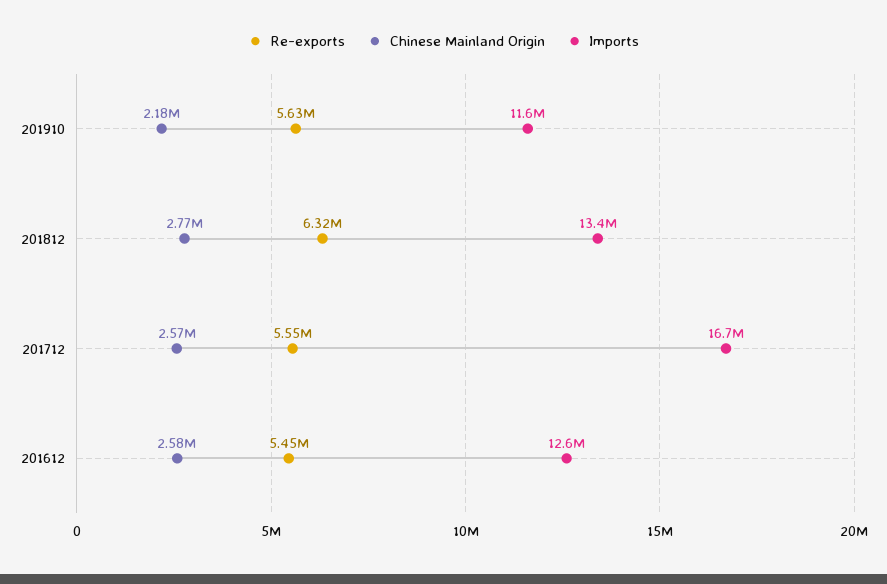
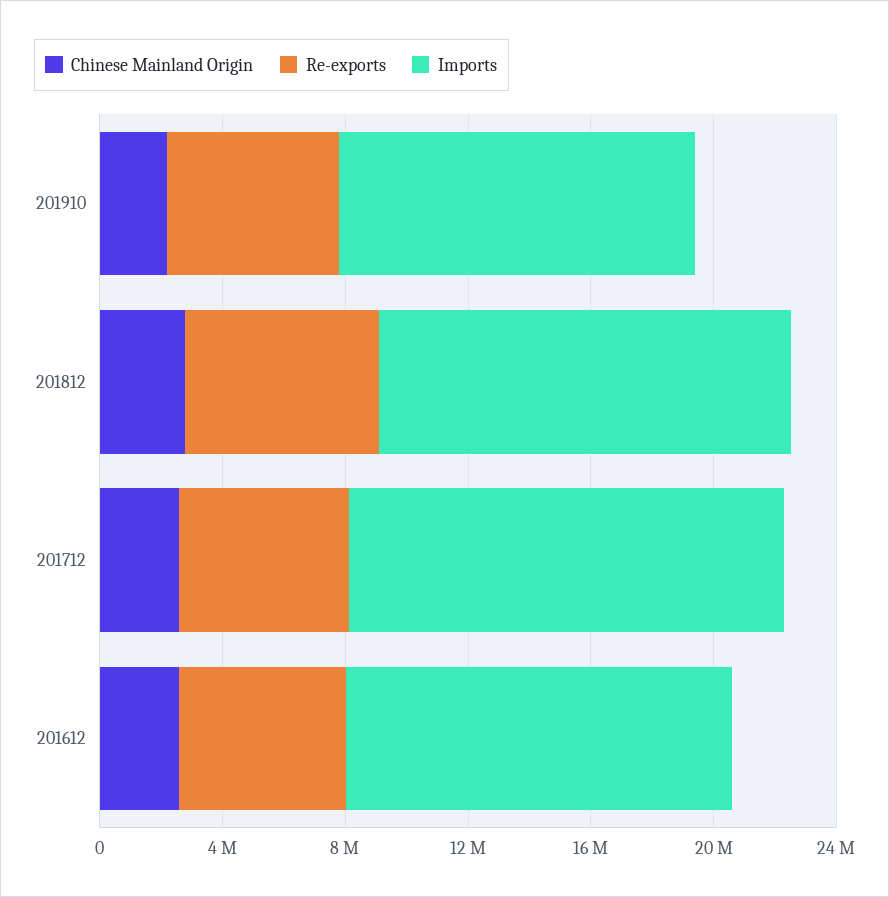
  {
    "Re-exports": {
      "201910": 5630000,
      "201812": 6320000,
      "201712": 5550000,
      "201612": 5450000
    },
    "Chinese Mainland Origin": {
      "201910": 2180000,
      "201812": 2770000,
      "201712": 2570000,
      "201612": 2580000
    },
    "Imports": {
      "201910": 11600000,
      "201812": 13400000,
-     "201712": 16700000,
+     "201712": 14000000,
      "201612": 12600000
    }
  }

